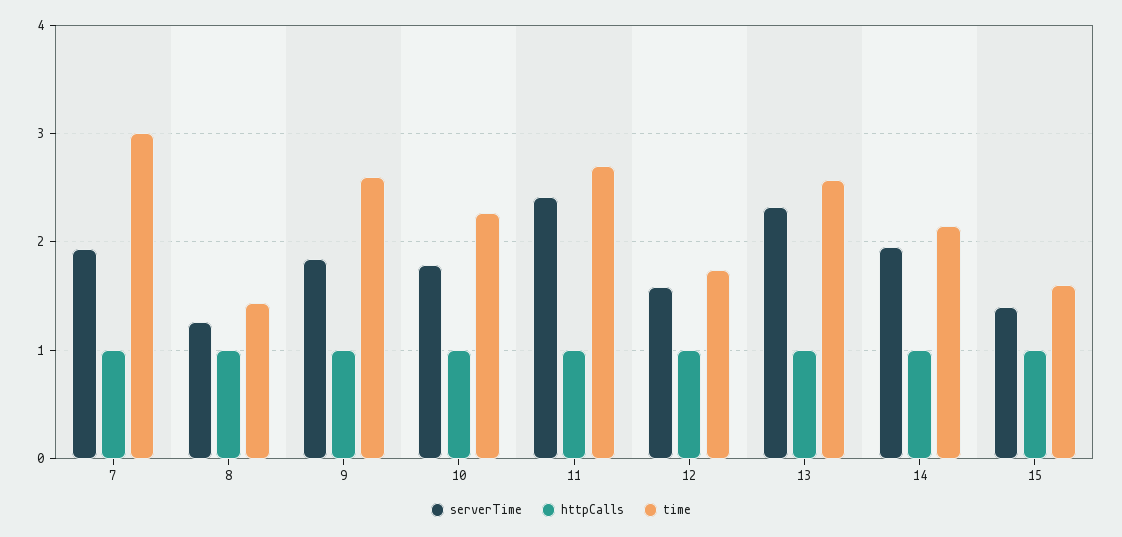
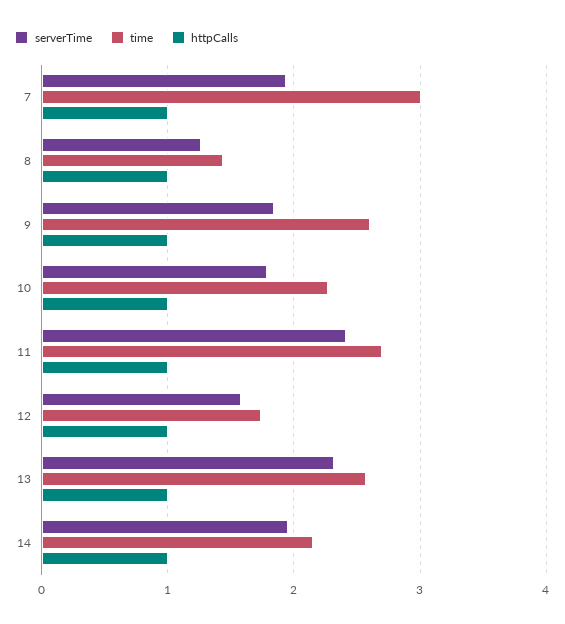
  {
    "serverTime": {
      "7": 1.9,
      "8": 1.3,
      "9": 1.8,
      "10": 1.8,
      "11": 2.4,
      "12": 1.6,
      "13": 2.3,
-     "14": 2,
+     "14": 2
-     "15": 1.4
    },
    "httpCalls": {
      "7": 1,
      "8": 1,
      "9": 1,
      "10": 1,
      "11": 1,
      "12": 1,
      "13": 1,
-     "14": 1,
+     "14": 1
-     "15": 1
    },
    "time": {
      "7": 3,
      "8": 1.4,
      "9": 2.6,
      "10": 2.3,
      "11": 2.7,
      "12": 1.7,
      "13": 2.6,
-     "14": 2.2,
+     "14": 2.2
-     "15": 1.6
    }
  }

